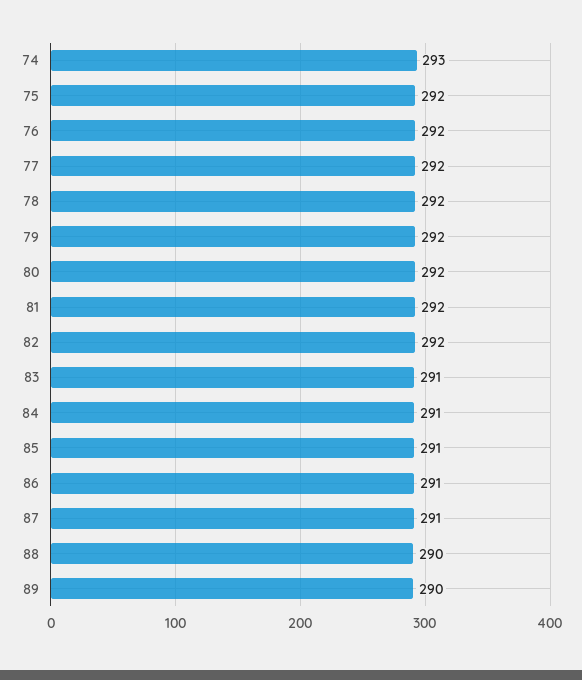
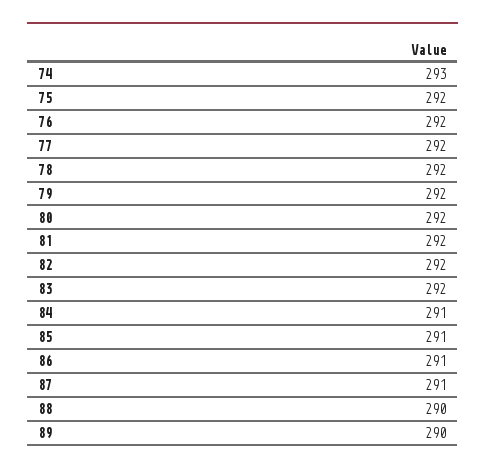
  {
    "74": 293,
    "75": 292,
    "76": 292,
    "77": 292,
    "78": 292,
    "79": 292,
    "80": 292,
    "81": 292,
    "82": 292,
-   "83": 291,
+   "83": 292,
    "84": 291,
    "85": 291,
    "86": 291,
    "87": 291,
    "88": 290,
    "89": 290
  }

